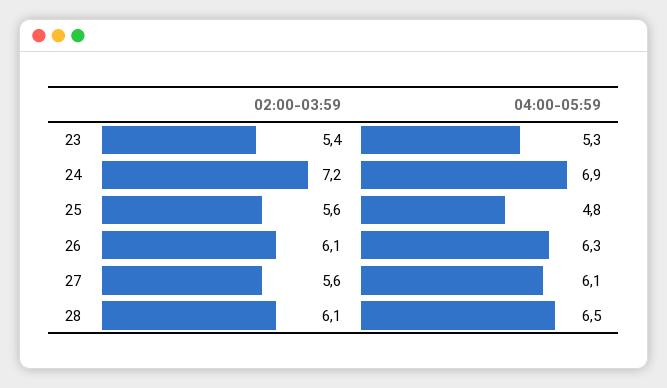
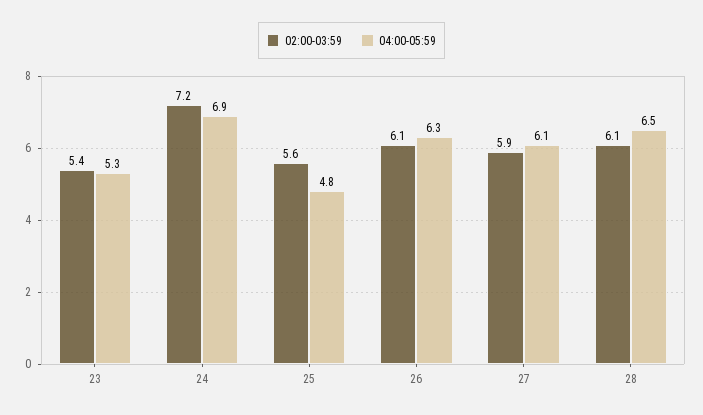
  {
    "02:00-03:59": {
      "23": 5.4,
      "24": 7.2,
      "25": 5.6,
      "26": 6.1,
-     "27": 5.6,
+     "27": 5.9,
      "28": 6.1
    },
    "04:00-05:59": {
      "23": 5.3,
      "24": 6.9,
      "25": 4.8,
      "26": 6.3,
      "27": 6.1,
      "28": 6.5
    }
  }

